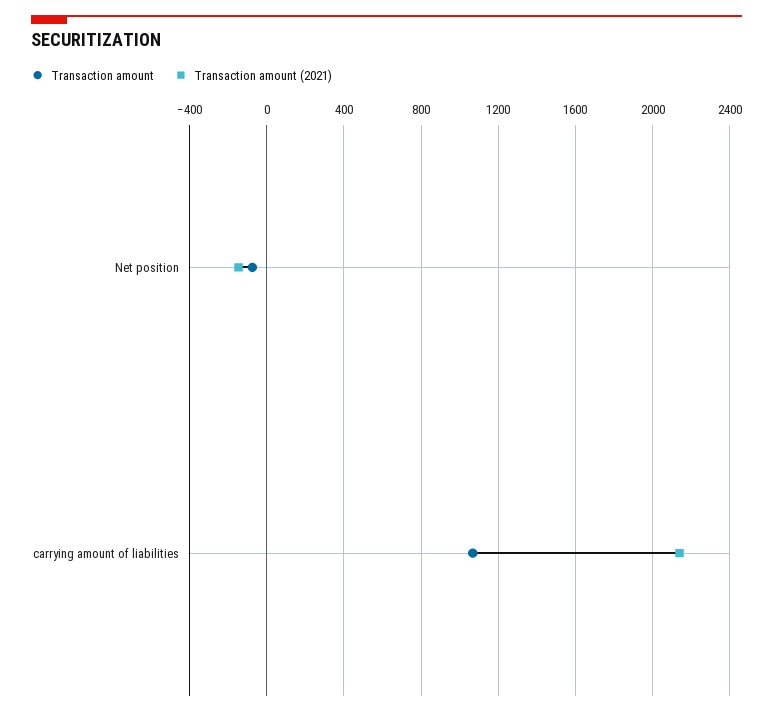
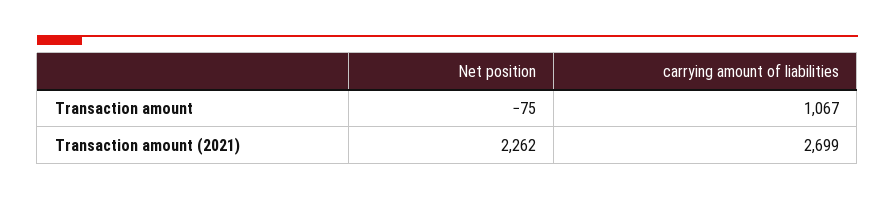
  {
    "Transaction amount": {
      "Net position": -75,
      "carrying amount of liabilities": 1067
    },
    "Transaction amount (2021)": {
-     "Net position": -150,
+     "Net position": 2262,
-     "carrying amount of liabilities": 2150
+     "carrying amount of liabilities": 2699
    }
  }

